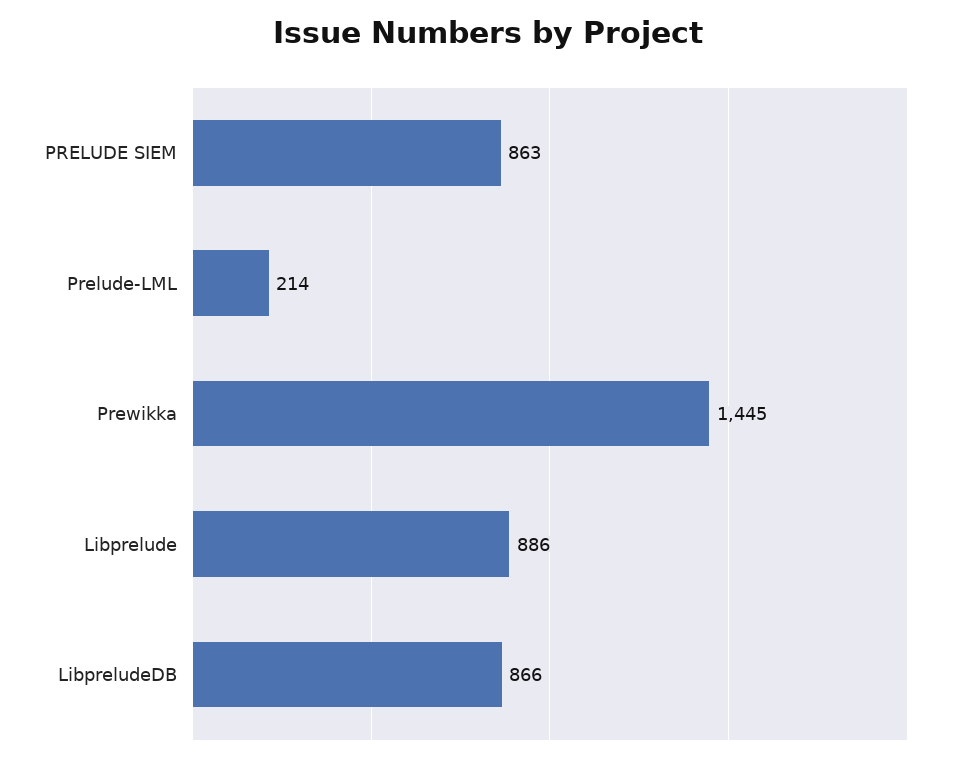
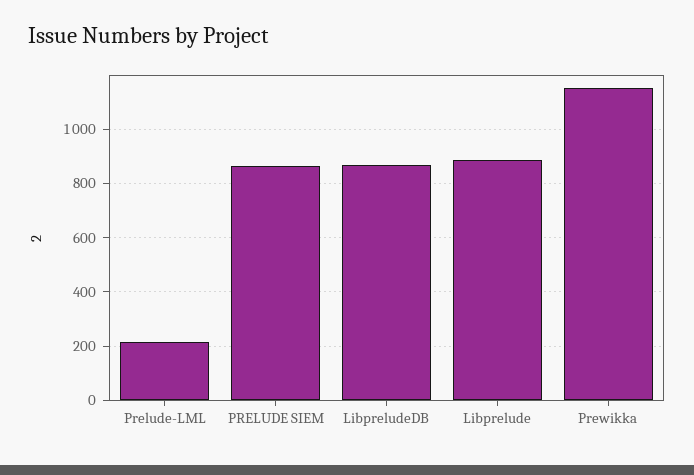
  {
    "PRELUDE SIEM": 863,
    "Prelude-LML": 214,
-   "Prewikka": 1445,
+   "Prewikka": 1150,
    "Libprelude": 886,
    "LibpreludeDB": 866
  }

